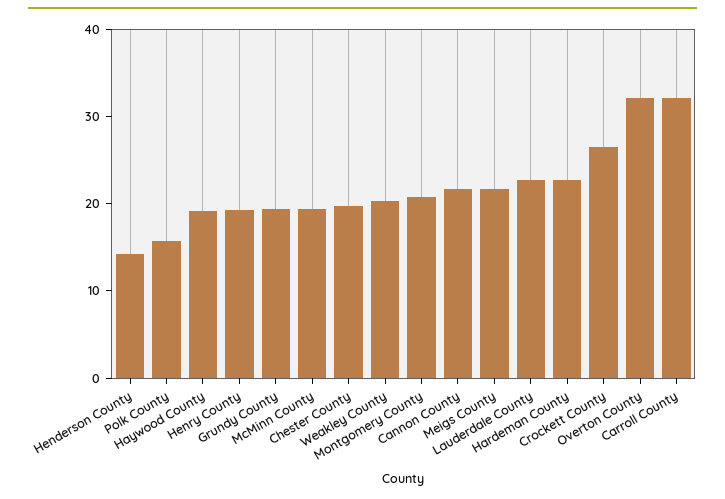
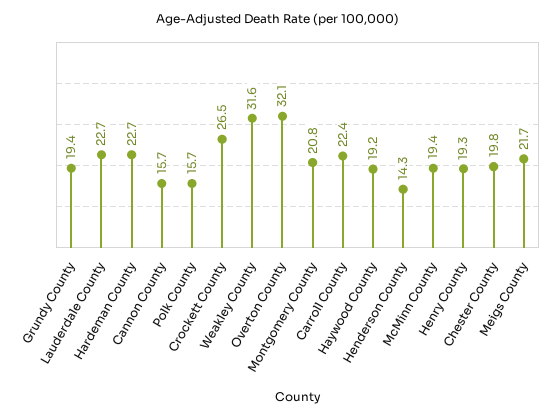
  {
    "Henderson County": 14.3,
    "Polk County": 15.7,
    "Haywood County": 19.2,
    "Henry County": 19.3,
    "Grundy County": 19.4,
    "McMinn County": 19.4,
    "Chester County": 19.8,
-   "Weakley County": 20,
+   "Weakley County": 31.6,
    "Montgomery County": 20.8,
-   "Cannon County": 22,
+   "Cannon County": 15.7,
    "Meigs County": 21.7,
    "Lauderdale County": 22.7,
    "Hardeman County": 22.7,
    "Crockett County": 26.5,
    "Overton County": 32.1,
-   "Carroll County": 32
+   "Carroll County": 22.4
  }

